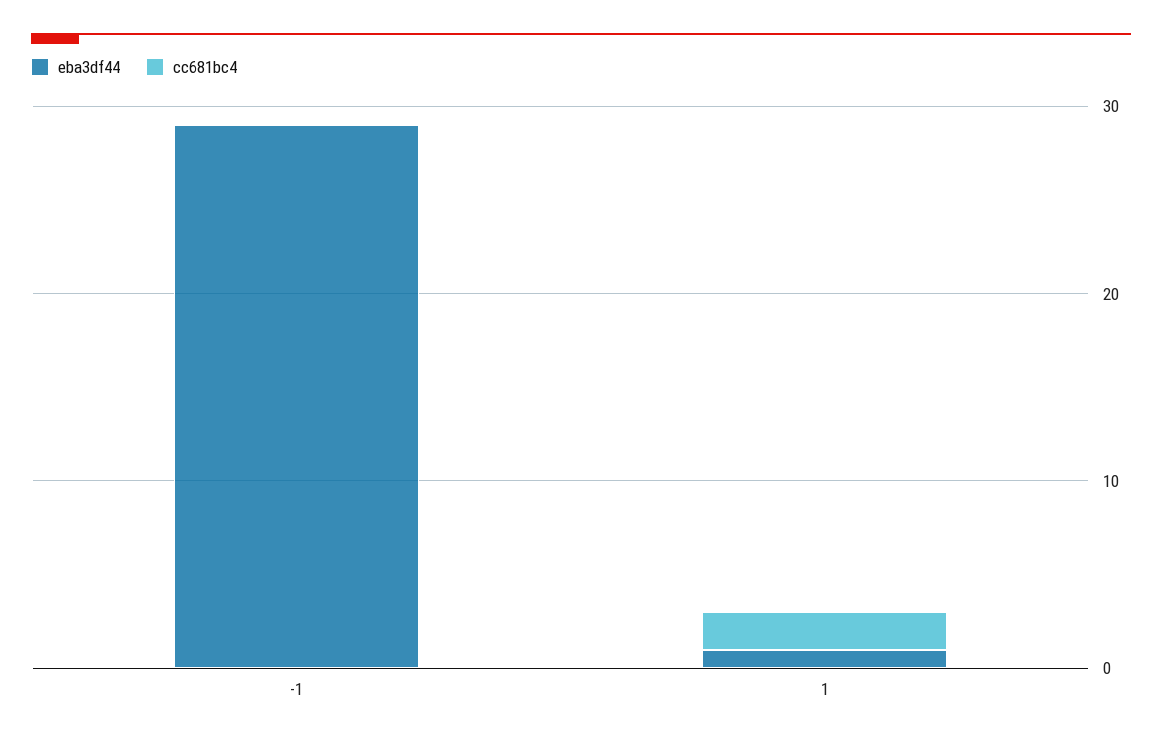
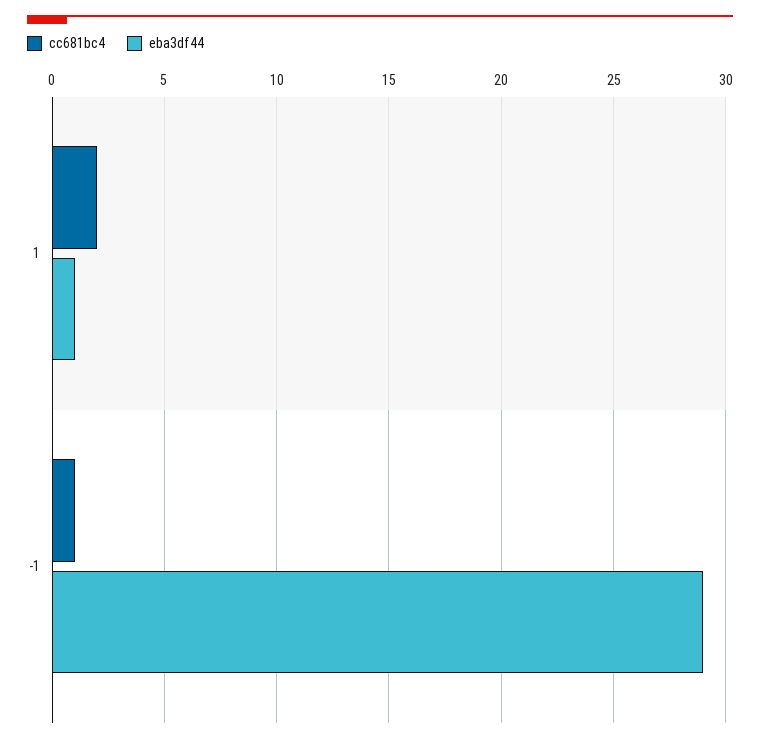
  {
    "eba3df44": {
      "-1": 29,
      "1": 1
    },
    "cc681bc4": {
-     "-1": 0,
+     "-1": 1,
      "1": 2
    }
  }

